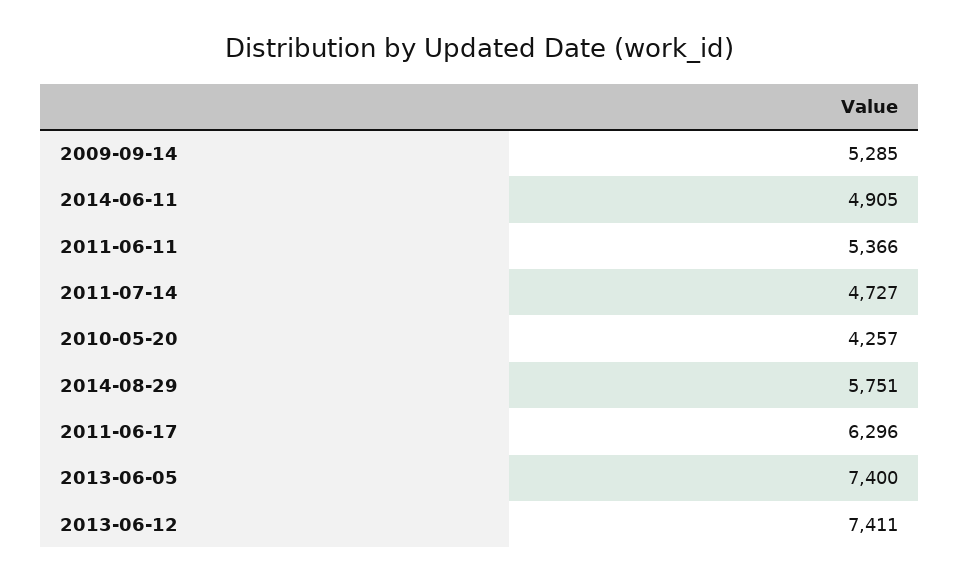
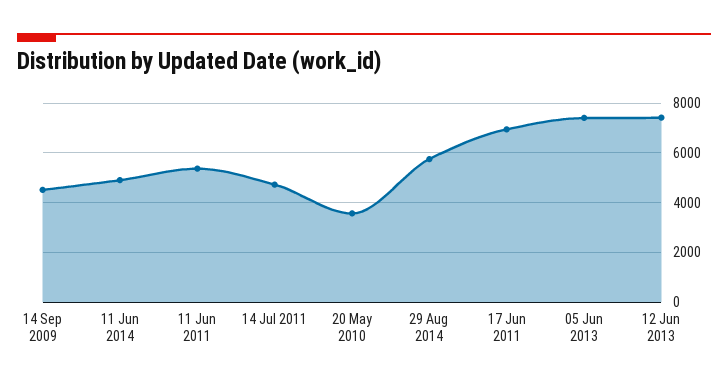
  {
-   "2009-09-14": 5285,
+   "2009-09-14": 4500,
    "2014-06-11": 4905,
    "2011-06-11": 5366,
    "2011-07-14": 4727,
-   "2010-05-20": 4257,
+   "2010-05-20": 3500,
    "2014-08-29": 5751,
-   "2011-06-17": 6296,
+   "2011-06-17": 7000,
    "2013-06-05": 7400,
    "2013-06-12": 7411
  }

